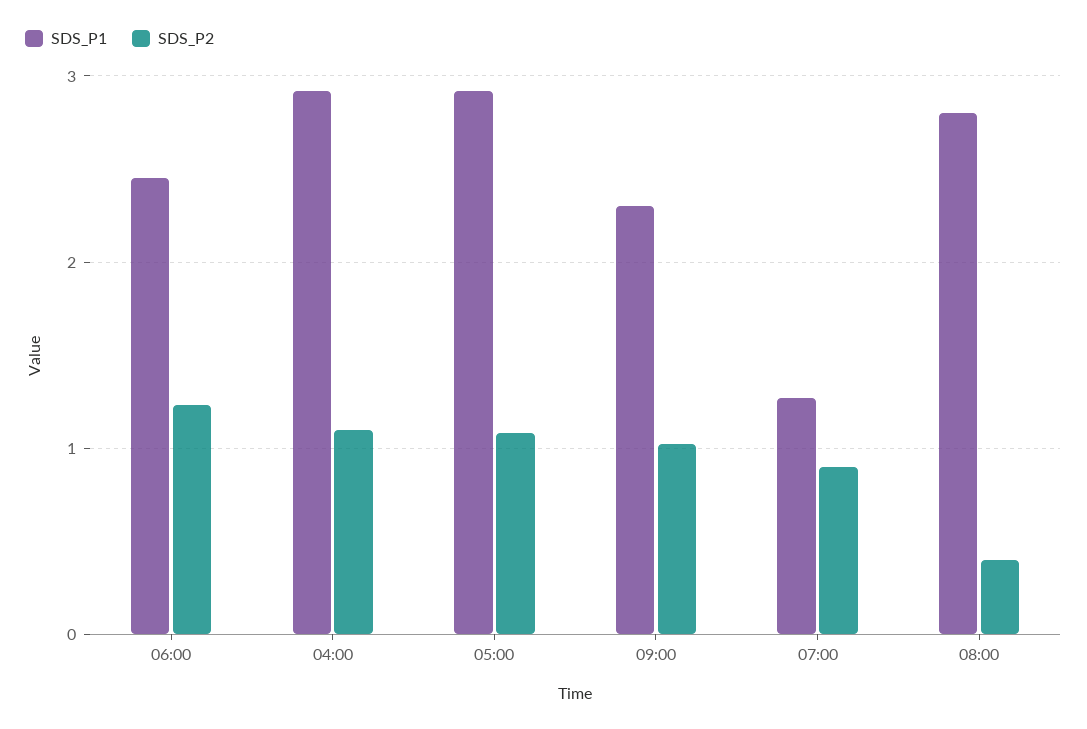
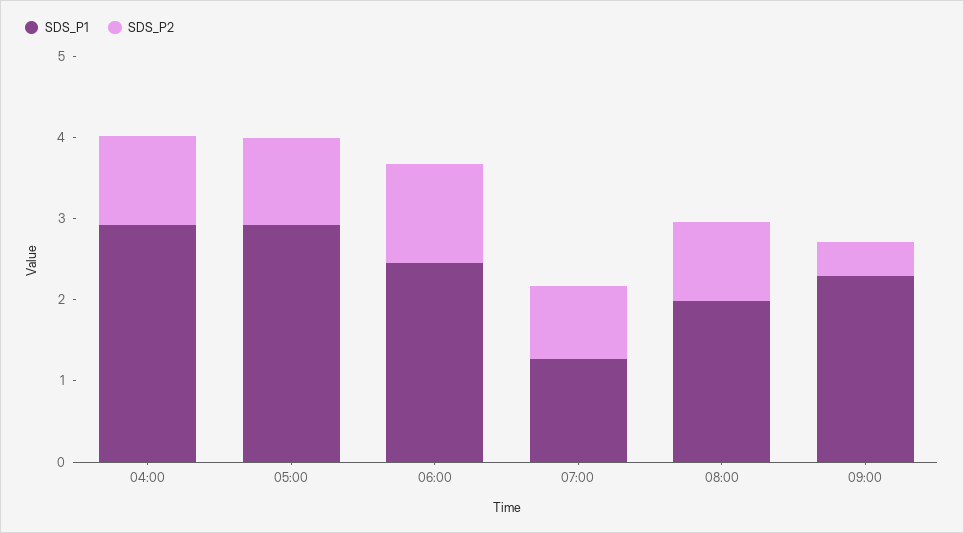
  {
    "SDS_P1": {
      "06:00": 2.5,
      "04:00": 2.9,
      "05:00": 2.9,
      "09:00": 2.3,
      "07:00": 1.3,
-     "08:00": 2.8
+     "08:00": 2
    },
    "SDS_P2": {
      "06:00": 1.2,
      "04:00": 1.1,
      "05:00": 1.1,
-     "09:00": 1,
+     "09:00": 0.4,
      "07:00": 0.9,
-     "08:00": 0.4
+     "08:00": 1
    }
  }

